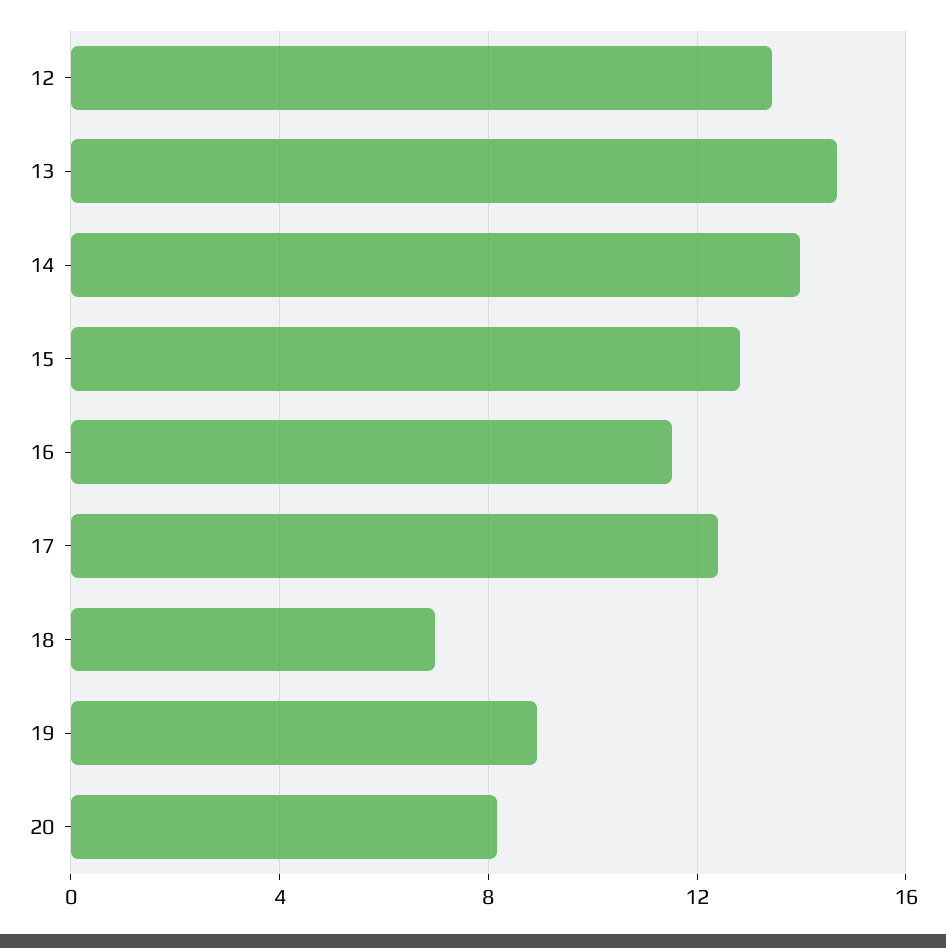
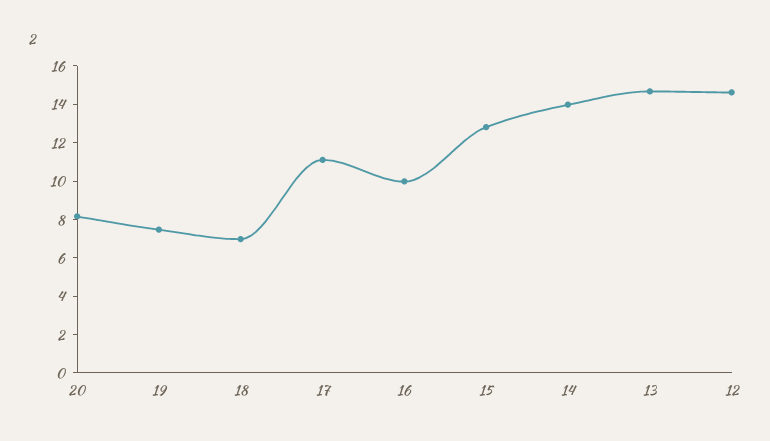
  {
-   "12": 13.5,
+   "12": 14.5,
    "13": 14.5,
    "14": 14,
    "15": 13,
-   "16": 11.5,
+   "16": 10,
-   "17": 12.5,
+   "17": 11,
    "18": 7,
-   "19": 9,
+   "19": 7.5,
    "20": 8
  }

